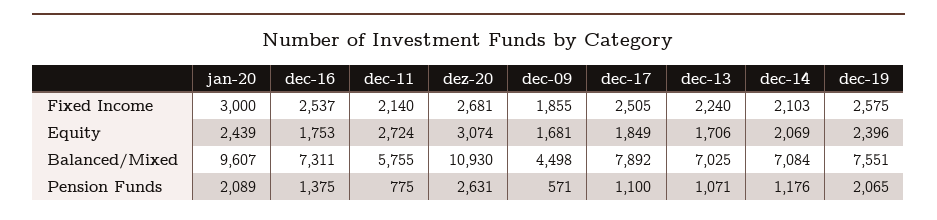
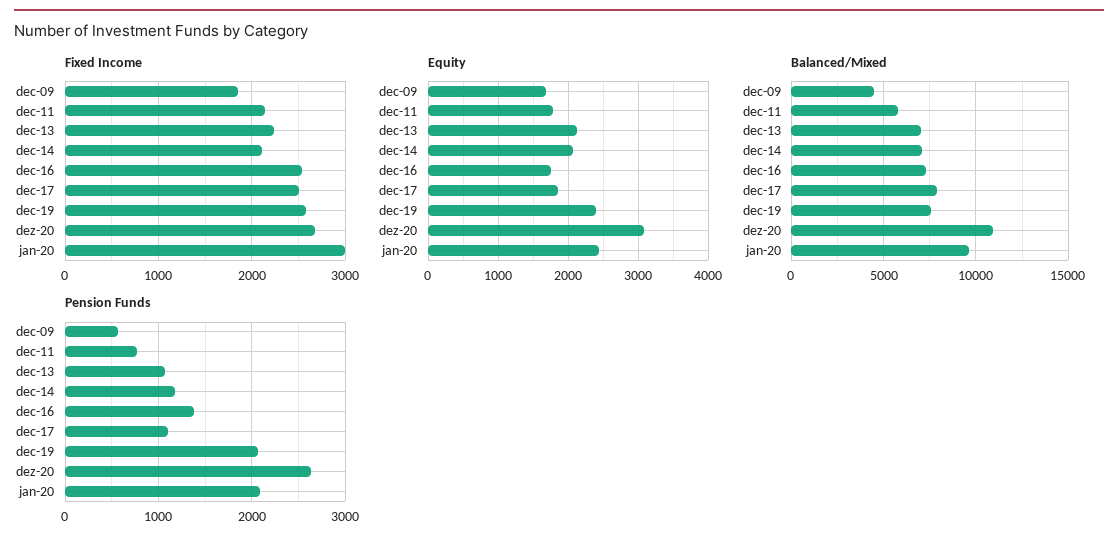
  {
    "Fixed Income": {
      "jan-20": 3000,
      "dec-16": 2537,
      "dec-11": 2140,
      "dez-20": 2681,
      "dec-09": 1855,
      "dec-17": 2505,
      "dec-13": 2240,
      "dec-14": 2103,
      "dec-19": 2575
    },
    "Equity": {
      "jan-20": 2439,
      "dec-16": 1753,
-     "dec-11": 2724,
+     "dec-11": 1800,
      "dez-20": 3074,
      "dec-09": 1681,
      "dec-17": 1849,
-     "dec-13": 1706,
+     "dec-13": 2100,
      "dec-14": 2069,
      "dec-19": 2396
    },
    "Balanced/Mixed": {
      "jan-20": 9607,
      "dec-16": 7311,
      "dec-11": 5755,
      "dez-20": 10930,
      "dec-09": 4498,
      "dec-17": 7892,
      "dec-13": 7025,
      "dec-14": 7084,
      "dec-19": 7551
    },
    "Pension Funds": {
      "jan-20": 2089,
      "dec-16": 1375,
      "dec-11": 775,
      "dez-20": 2631,
      "dec-09": 571,
      "dec-17": 1100,
      "dec-13": 1071,
      "dec-14": 1176,
      "dec-19": 2065
    }
  }

